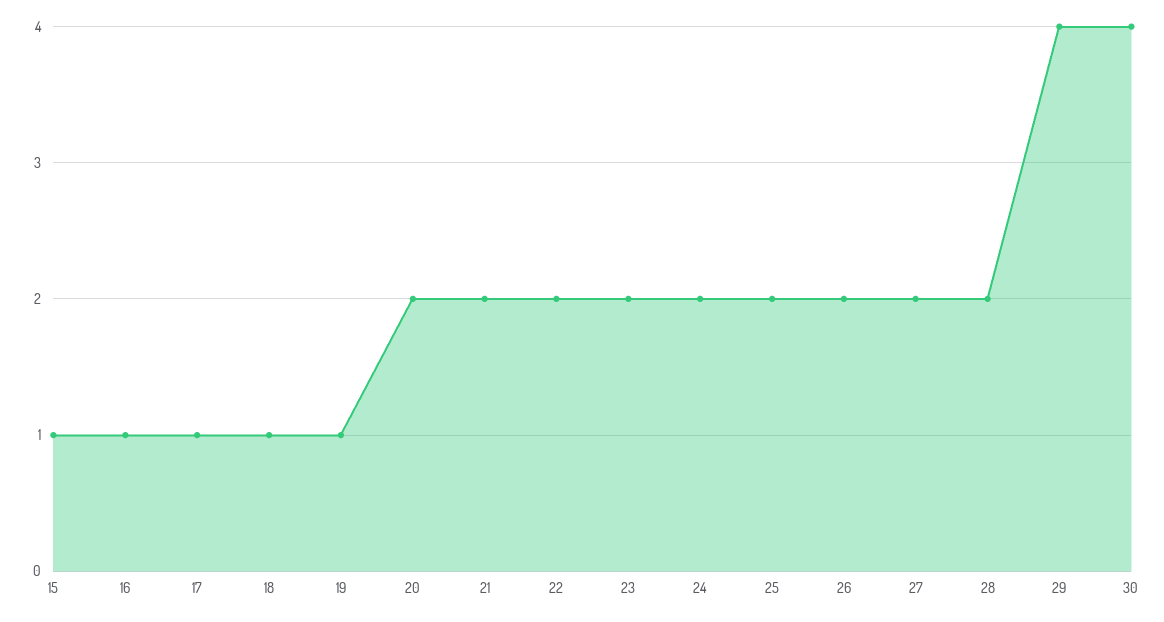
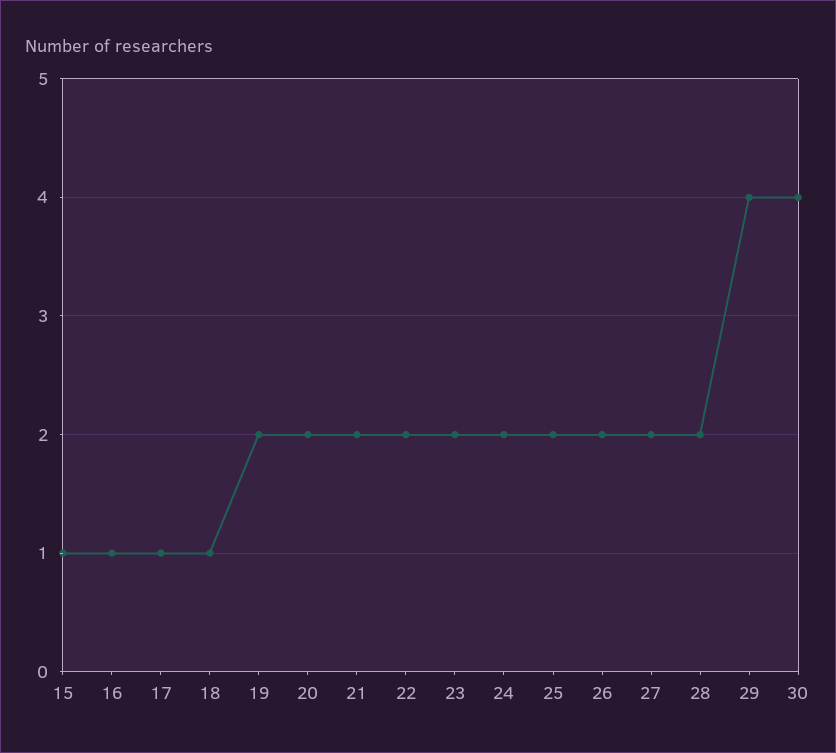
  {
    "15": 1,
    "16": 1,
    "17": 1,
    "18": 1,
-   "19": 1,
+   "19": 2,
    "20": 2,
    "21": 2,
    "22": 2,
    "23": 2,
    "24": 2,
    "25": 2,
    "26": 2,
    "27": 2,
    "28": 2,
    "29": 4,
    "30": 4
  }

